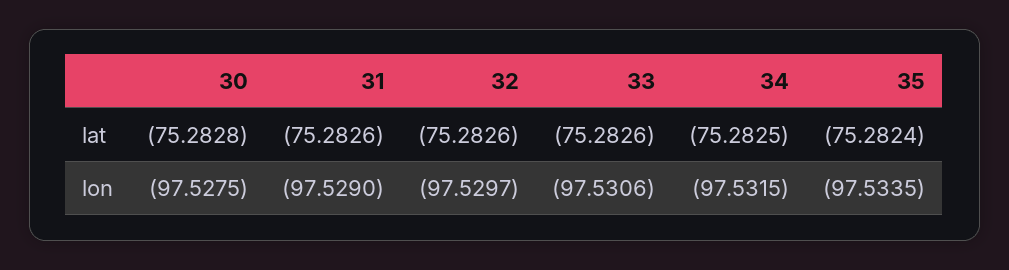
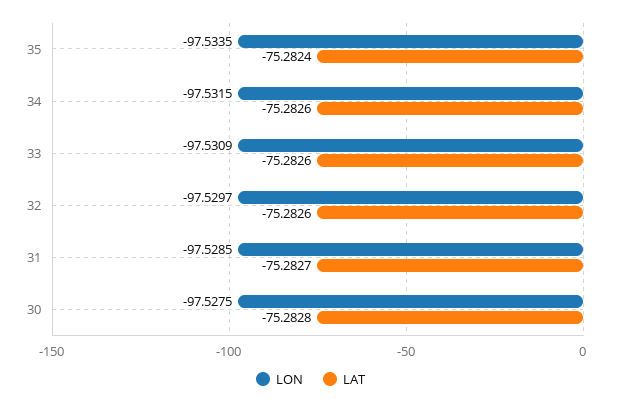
  {
    "lat": {
      "30": -75.2828,
-     "31": -75.2826,
+     "31": -75.2827,
      "32": -75.2826,
      "33": -75.2826,
-     "34": -75.2825,
+     "34": -75.2826,
      "35": -75.2824
    },
    "lon": {
      "30": -97.5275,
-     "31": -97.529,
+     "31": -97.5285,
      "32": -97.5297,
-     "33": -97.5306,
+     "33": -97.5309,
      "34": -97.5315,
      "35": -97.5335
    }
  }

